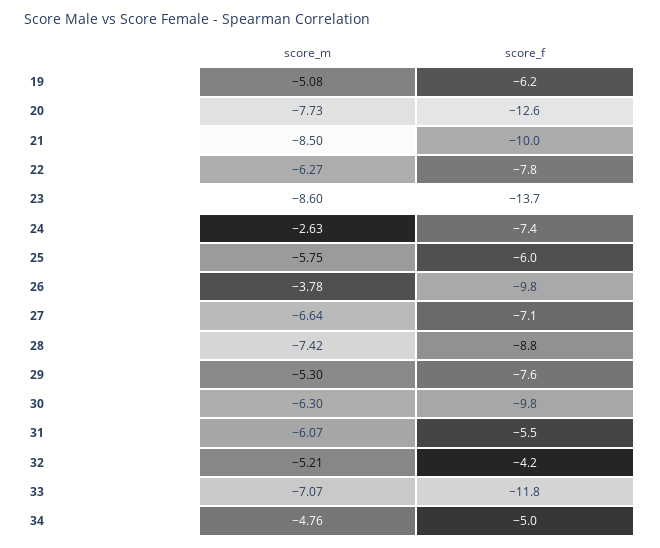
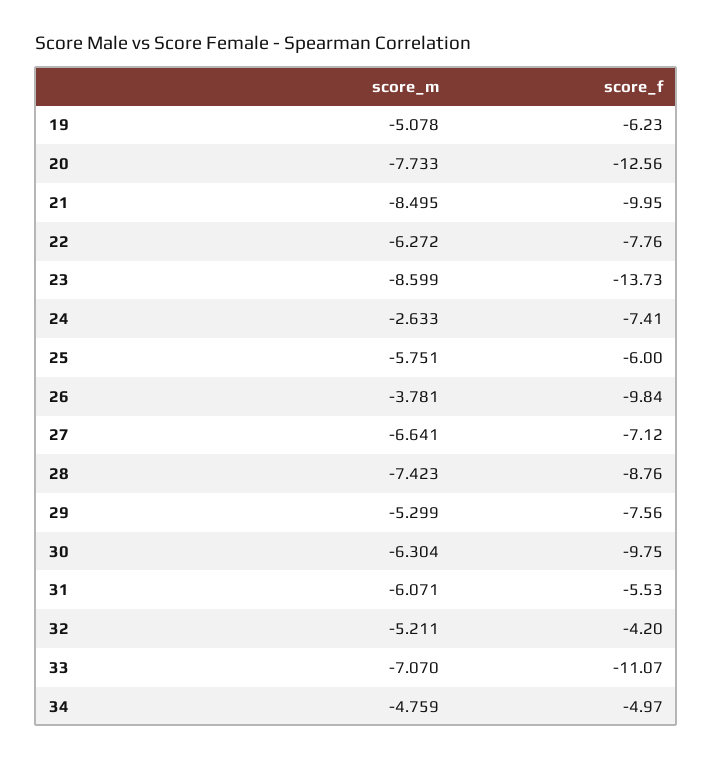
  {
    "score_m": {
      "19": -5.078,
      "20": -7.733,
      "21": -8.495,
      "22": -6.272,
      "23": -8.599,
      "24": -2.633,
      "25": -5.751,
      "26": -3.781,
      "27": -6.641,
      "28": -7.423,
      "29": -5.299,
      "30": -6.304,
      "31": -6.071,
      "32": -5.211,
      "33": -7.07,
      "34": -4.759
    },
    "score_f": {
      "19": -6.23,
      "20": -12.56,
      "21": -9.95,
      "22": -7.76,
      "23": -13.73,
      "24": -7.41,
      "25": -6,
      "26": -9.84,
      "27": -7.12,
      "28": -8.76,
      "29": -7.56,
      "30": -9.75,
      "31": -5.53,
      "32": -4.2,
-     "33": -11.8,
+     "33": -11.07,
      "34": -4.97
    }
  }

